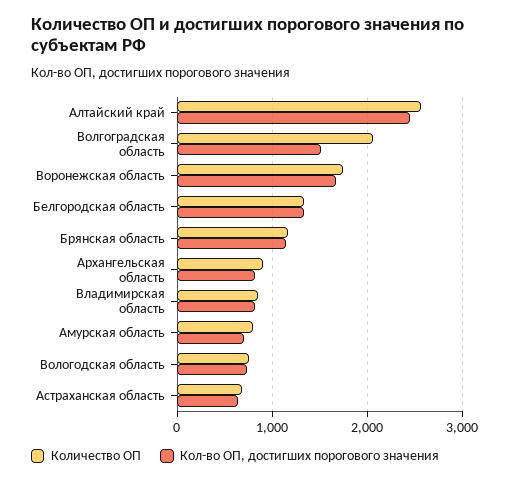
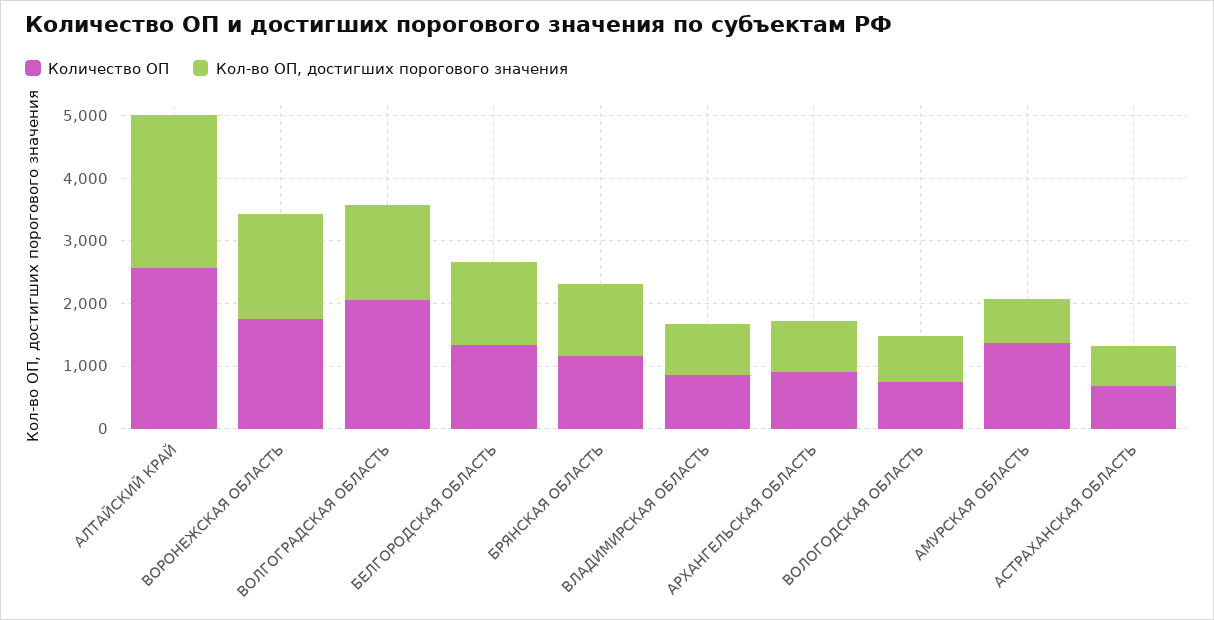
  {
    "Количество ОП": {
      "Алтайский край": 2600,
      "Волгоградская область": 2100,
      "Воронежская область": 1800,
      "Белгородская область": 1300,
      "Брянская область": 1200,
      "Архангельская область": 900,
      "Владимирская область": 900,
-     "Амурская область": 800,
+     "Амурская область": 1400,
      "Вологодская область": 800,
      "Астраханская область": 700
    },
    "Кол-во ОП, достигших порогового значения": {
      "Алтайский край": 2400,
      "Волгоградская область": 1500,
      "Воронежская область": 1700,
      "Белгородская область": 1300,
      "Брянская область": 1100,
      "Архангельская область": 800,
      "Владимирская область": 800,
      "Амурская область": 700,
      "Вологодская область": 700,
      "Астраханская область": 600
    }
  }

